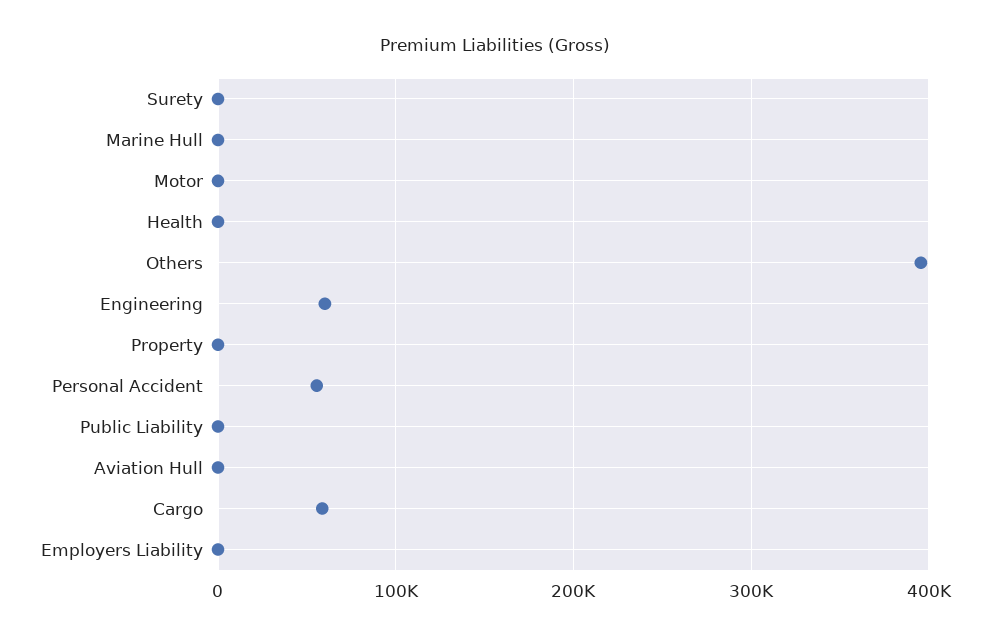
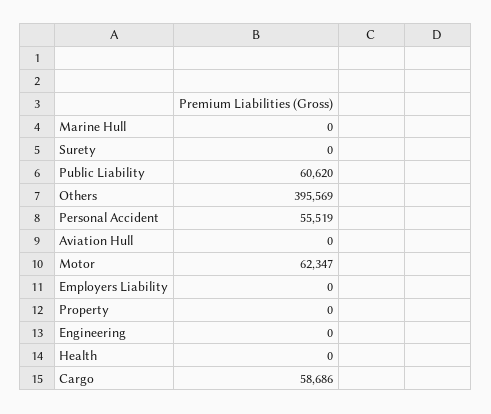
  {
    "Surety": 0,
    "Marine Hull": 0,
-   "Motor": 0,
+   "Motor": 62347,
    "Health": 0,
    "Others": 395569,
-   "Engineering": 60000,
+   "Engineering": 0,
    "Property": 0,
    "Personal Accident": 55519,
-   "Public Liability": 0,
+   "Public Liability": 60620,
    "Aviation Hull": 0,
    "Cargo": 58686,
    "Employers Liability": 0
  }

